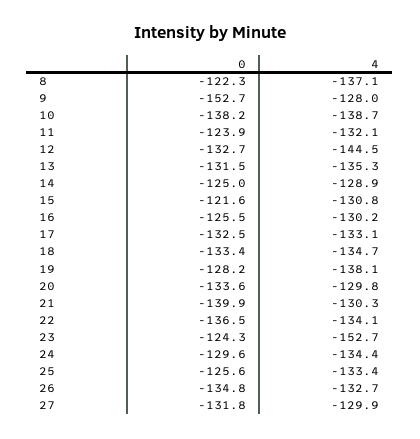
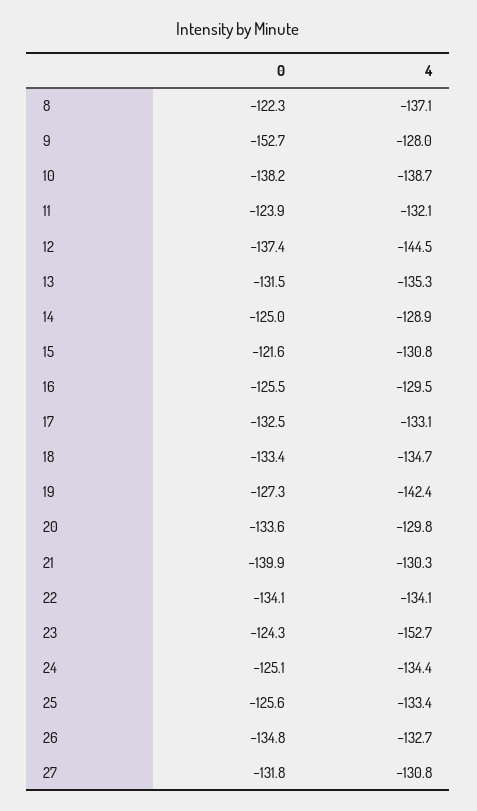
  {
    "0": {
      "8": -122.3,
      "9": -152.7,
      "10": -138.2,
      "11": -123.9,
-     "12": -132.7,
+     "12": -137.4,
      "13": -131.5,
      "14": -125,
      "15": -121.6,
      "16": -125.5,
      "17": -132.5,
      "18": -133.4,
-     "19": -128.2,
+     "19": -127.3,
      "20": -133.6,
      "21": -139.9,
-     "22": -136.5,
+     "22": -134.1,
      "23": -124.3,
-     "24": -129.6,
+     "24": -125.1,
      "25": -125.6,
      "26": -134.8,
      "27": -131.8
    },
    "4": {
      "8": -137.1,
      "9": -128,
      "10": -138.7,
      "11": -132.1,
      "12": -144.5,
      "13": -135.3,
      "14": -128.9,
      "15": -130.8,
-     "16": -130.2,
+     "16": -129.5,
      "17": -133.1,
      "18": -134.7,
-     "19": -138.1,
+     "19": -142.4,
      "20": -129.8,
      "21": -130.3,
      "22": -134.1,
      "23": -152.7,
      "24": -134.4,
      "25": -133.4,
      "26": -132.7,
-     "27": -129.9
+     "27": -130.8
    }
  }

